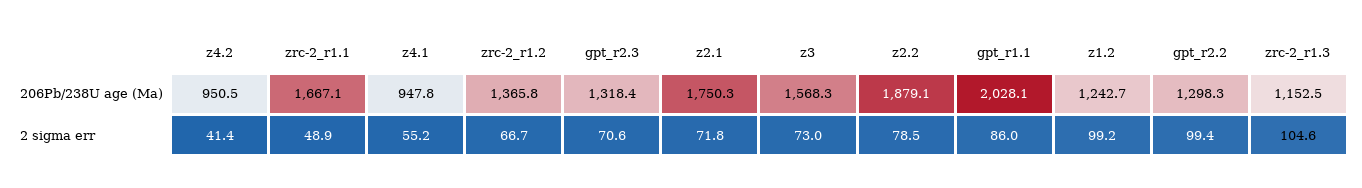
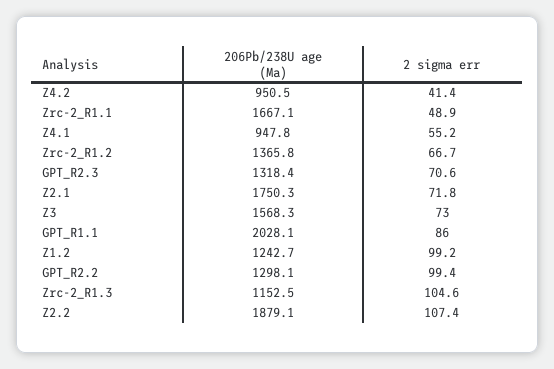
  {
    "z4.2": {
      "206Pb/238U age (Ma)": 950.5,
      "2 sigma err": 41.4
    },
    "zrc-2_r1.1": {
      "206Pb/238U age (Ma)": 1667.1,
      "2 sigma err": 48.9
    },
    "z4.1": {
      "206Pb/238U age (Ma)": 947.8,
      "2 sigma err": 55.2
    },
    "zrc-2_r1.2": {
      "206Pb/238U age (Ma)": 1365.8,
      "2 sigma err": 66.7
    },
    "gpt_r2.3": {
      "206Pb/238U age (Ma)": 1318.4,
      "2 sigma err": 70.6
    },
    "z2.1": {
      "206Pb/238U age (Ma)": 1750.3,
      "2 sigma err": 71.8
    },
    "z3": {
      "206Pb/238U age (Ma)": 1568.3,
      "2 sigma err": 73
    },
    "z2.2": {
      "206Pb/238U age (Ma)": 1879.1,
-     "2 sigma err": 78.5
+     "2 sigma err": 107.4
    },
    "gpt_r1.1": {
      "206Pb/238U age (Ma)": 2028.1,
      "2 sigma err": 86
    },
    "z1.2": {
      "206Pb/238U age (Ma)": 1242.7,
      "2 sigma err": 99.2
    },
    "gpt_r2.2": {
-     "206Pb/238U age (Ma)": 1298.3,
+     "206Pb/238U age (Ma)": 1298.1,
      "2 sigma err": 99.4
    },
    "zrc-2_r1.3": {
      "206Pb/238U age (Ma)": 1152.5,
      "2 sigma err": 104.6
    }
  }

